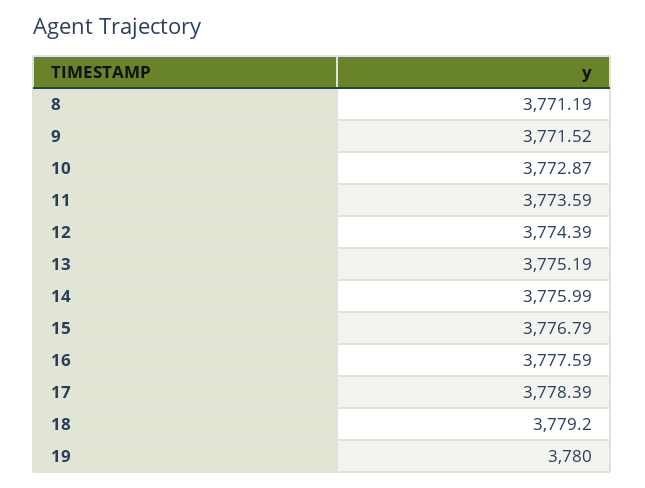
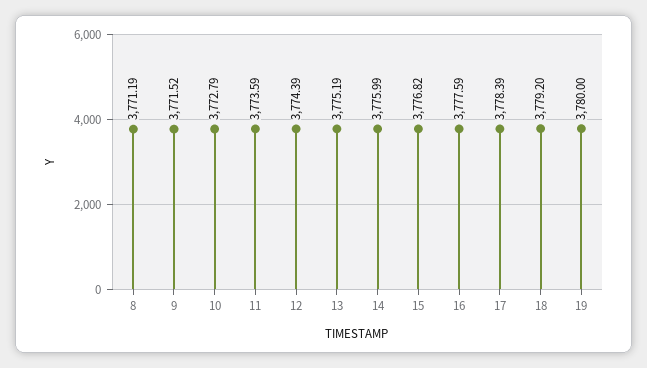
  {
    "8": 3771.19,
    "9": 3771.52,
-   "10": 3772.87,
+   "10": 3772.79,
    "11": 3773.59,
    "12": 3774.39,
    "13": 3775.19,
    "14": 3775.99,
-   "15": 3776.79,
+   "15": 3776.82,
    "16": 3777.59,
    "17": 3778.39,
    "18": 3779.2,
    "19": 3780
  }

